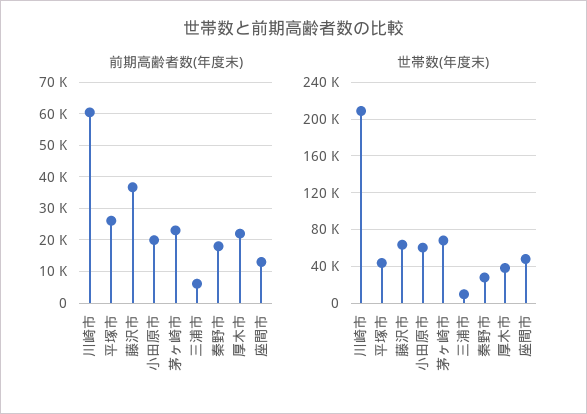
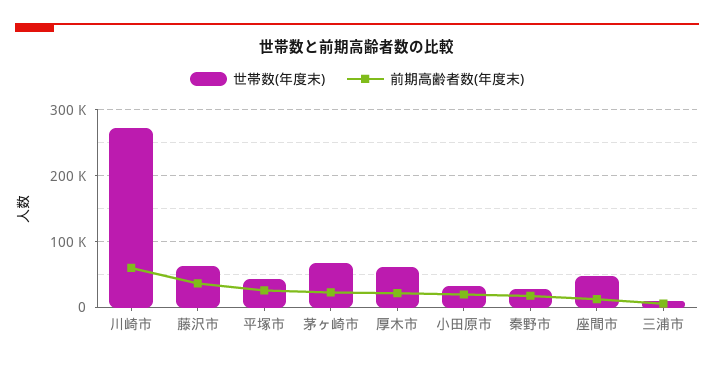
  {
    "前期高齢者数(年度末)": {
      "川崎市": 60000,
      "平塚市": 26000,
      "藤沢市": 36000,
      "小田原市": 20000,
      "茅ヶ崎市": 24000,
      "三浦市": 6000,
      "秦野市": 18000,
      "厚木市": 22000,
      "座間市": 14000
    },
    "世帯数(年度末)": {
-     "川崎市": 210000,
+     "川崎市": 270000,
      "平塚市": 40000,
      "藤沢市": 60000,
-     "小田原市": 60000,
+     "小田原市": 30000,
      "茅ヶ崎市": 70000,
      "三浦市": 10000,
      "秦野市": 30000,
-     "厚木市": 40000,
+     "厚木市": 60000,
      "座間市": 50000
    }
  }

